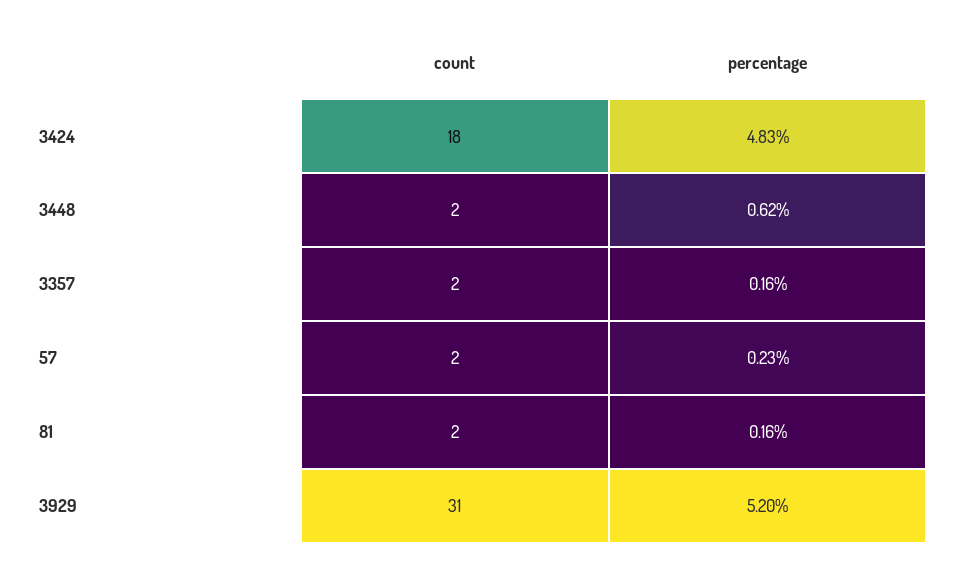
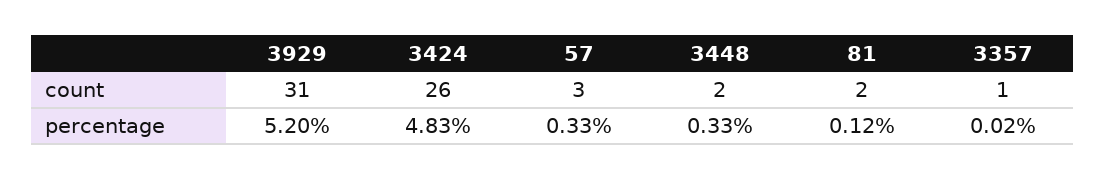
  {
    "count": {
-     "3424": 18,
+     "3424": 26,
      "3448": 2,
-     "3357": 2,
+     "3357": 1,
-     "57": 2,
+     "57": 3,
      "81": 2,
      "3929": 31
    },
    "percentage": {
      "3424": 4.83,
-     "3448": 0.62,
+     "3448": 0.33,
-     "3357": 0.16,
+     "3357": 0.02,
-     "57": 0.23,
+     "57": 0.33,
-     "81": 0.16,
+     "81": 0.12,
      "3929": 5.2
    }
  }

